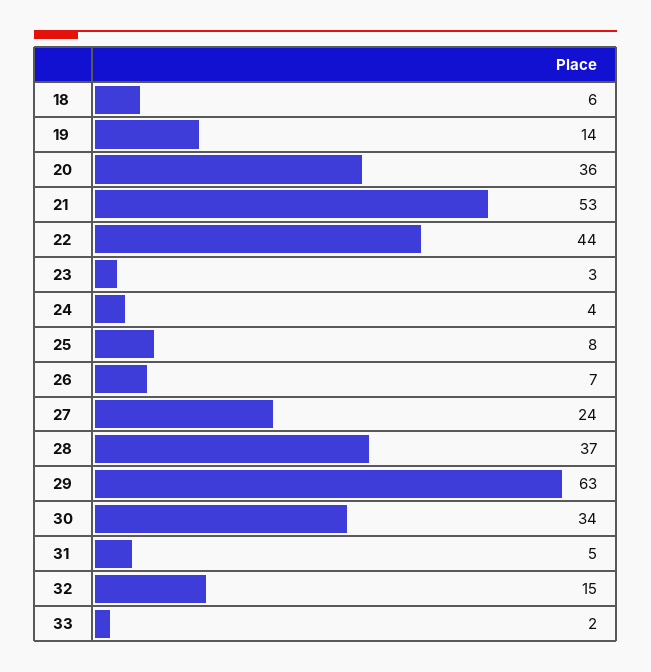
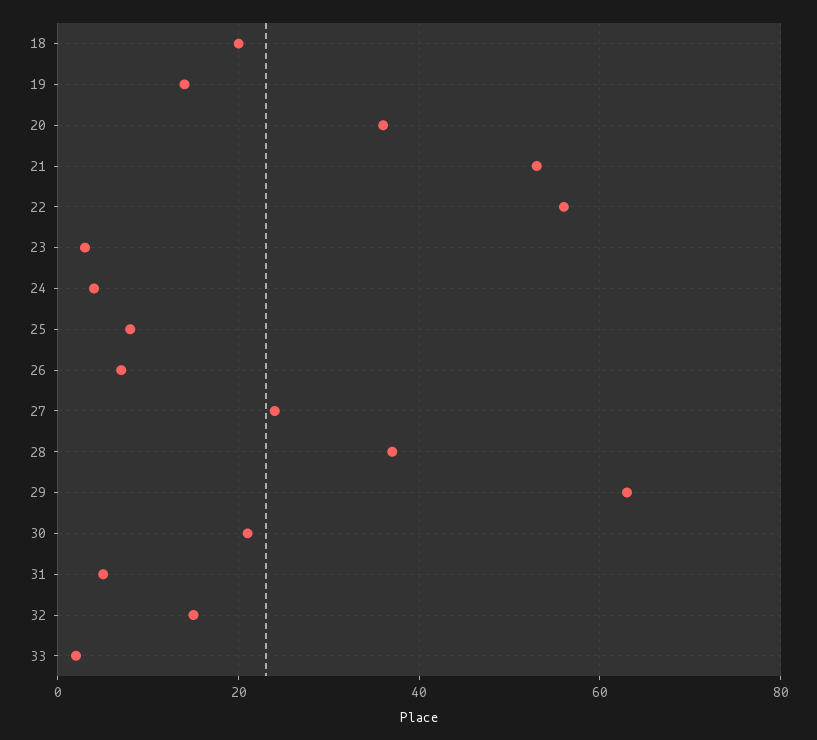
  {
-   "18": 6,
+   "18": 20,
    "19": 14,
    "20": 36,
    "21": 53,
-   "22": 44,
+   "22": 55,
    "23": 3,
    "24": 4,
    "25": 8,
    "26": 7,
    "27": 24,
    "28": 37,
    "29": 63,
-   "30": 34,
+   "30": 20,
    "31": 5,
    "32": 15,
    "33": 2
  }

